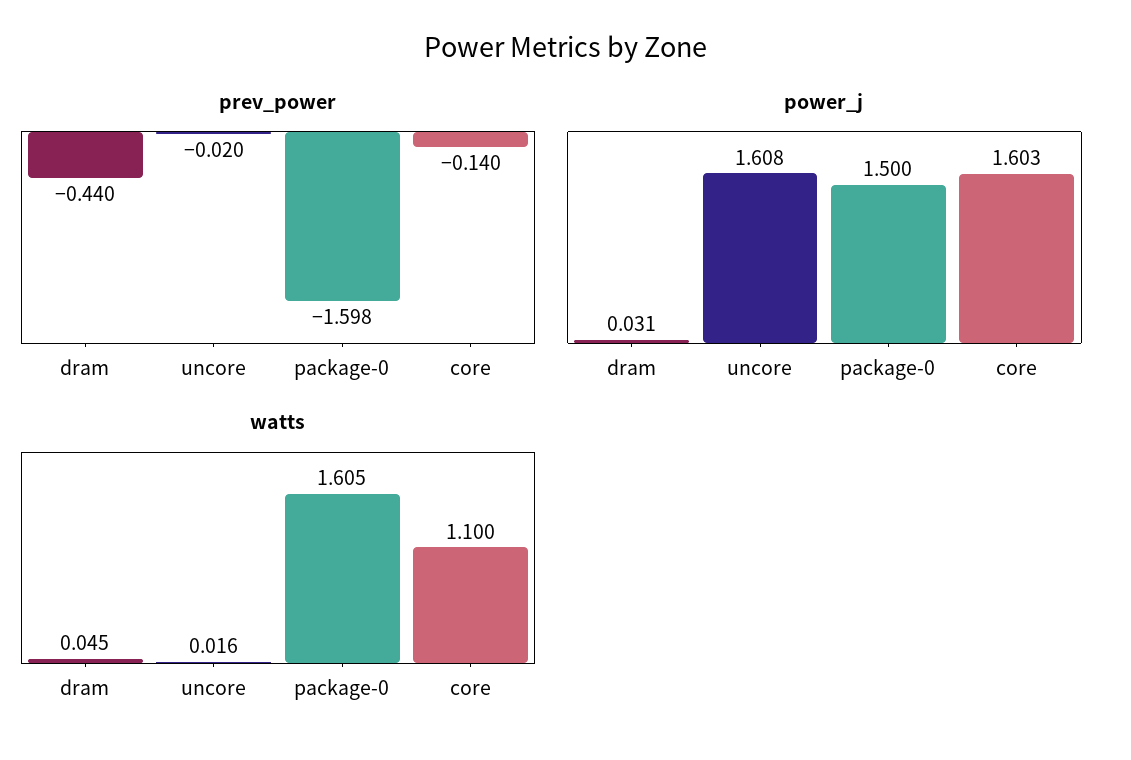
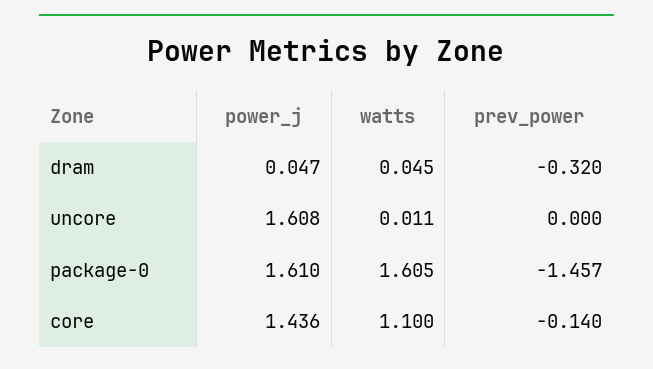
  {
    "prev_power": {
-     "dram": -0.44,
+     "dram": -0.32,
-     "uncore": -0.02,
+     "uncore": 0,
-     "package-0": -1.598,
+     "package-0": -1.457,
      "core": -0.14
    },
    "power_j": {
-     "dram": 0.031,
+     "dram": 0.047,
      "uncore": 1.608,
-     "package-0": 1.5,
+     "package-0": 1.61,
-     "core": 1.603
+     "core": 1.436
    },
    "watts": {
      "dram": 0.045,
-     "uncore": 0.016,
+     "uncore": 0.011,
      "package-0": 1.605,
      "core": 1.1
    }
  }

